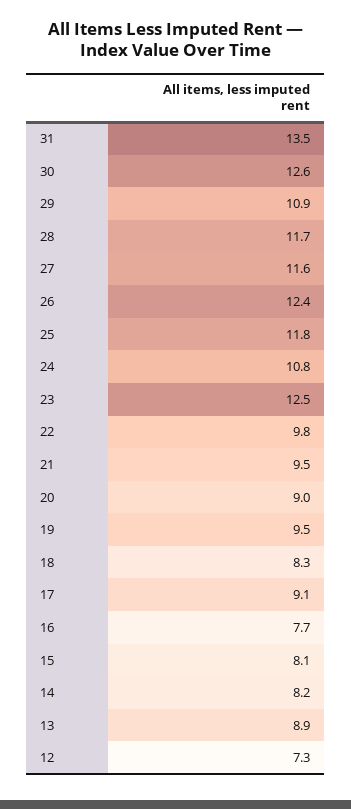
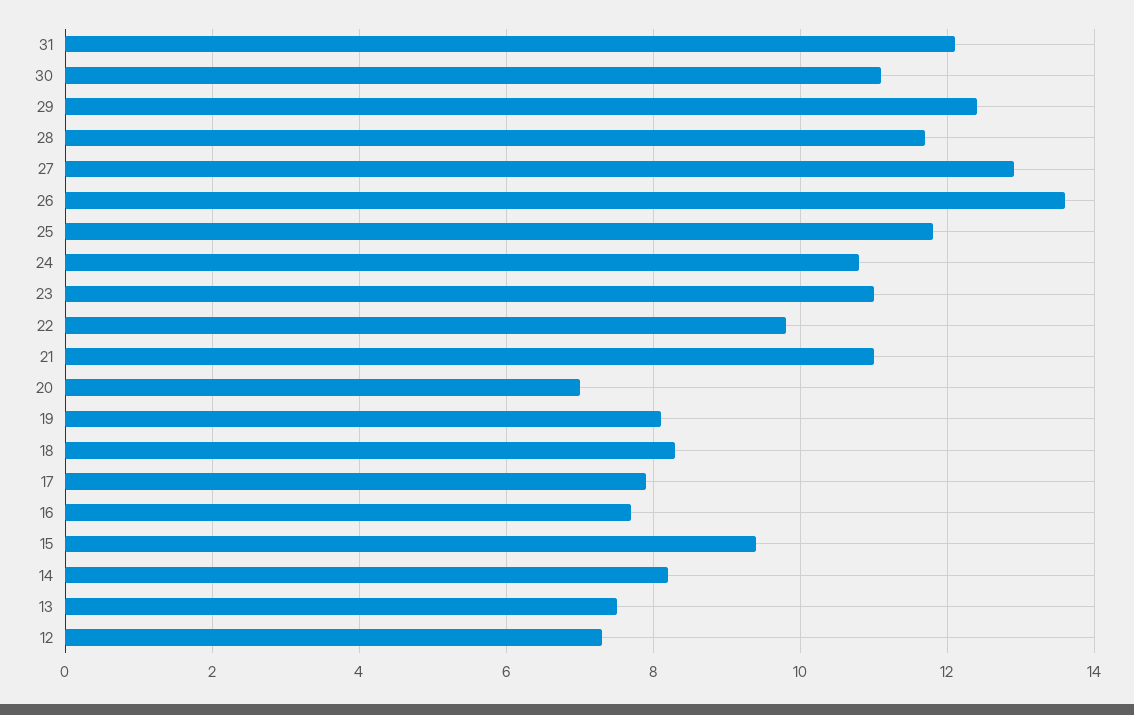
  {
-   "31": 13.5,
+   "31": 12,
-   "30": 12.6,
+   "30": 11,
-   "29": 10.9,
+   "29": 12.5,
    "28": 11.7,
-   "27": 11.6,
+   "27": 13,
-   "26": 12.4,
+   "26": 13.5,
    "25": 11.8,
    "24": 10.8,
-   "23": 12.5,
+   "23": 11,
    "22": 9.8,
-   "21": 9.5,
+   "21": 11,
-   "20": 9,
+   "20": 7,
-   "19": 9.5,
+   "19": 8,
    "18": 8.3,
-   "17": 9.1,
+   "17": 8,
    "16": 7.7,
-   "15": 8.1,
+   "15": 9.5,
    "14": 8.2,
-   "13": 8.9,
+   "13": 7.5,
    "12": 7.3
  }

